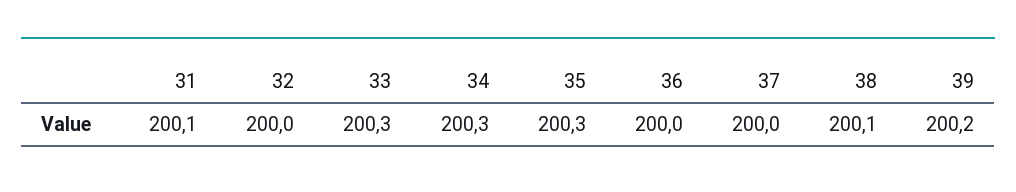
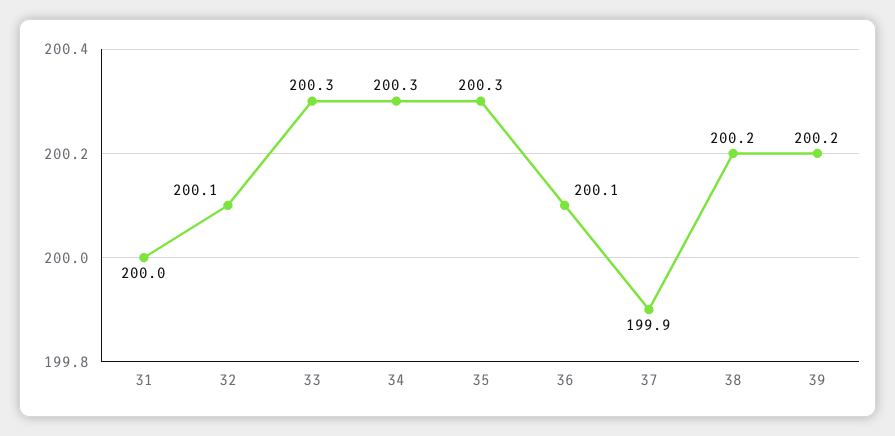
  {
-   "31": 200.1,
+   "31": 200,
-   "32": 200,
+   "32": 200.1,
    "33": 200.3,
    "34": 200.3,
    "35": 200.3,
-   "36": 200,
+   "36": 200.1,
-   "37": 200,
+   "37": 199.9,
-   "38": 200.1,
+   "38": 200.2,
    "39": 200.2
  }

